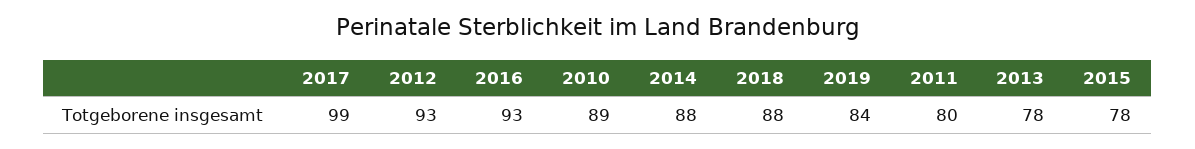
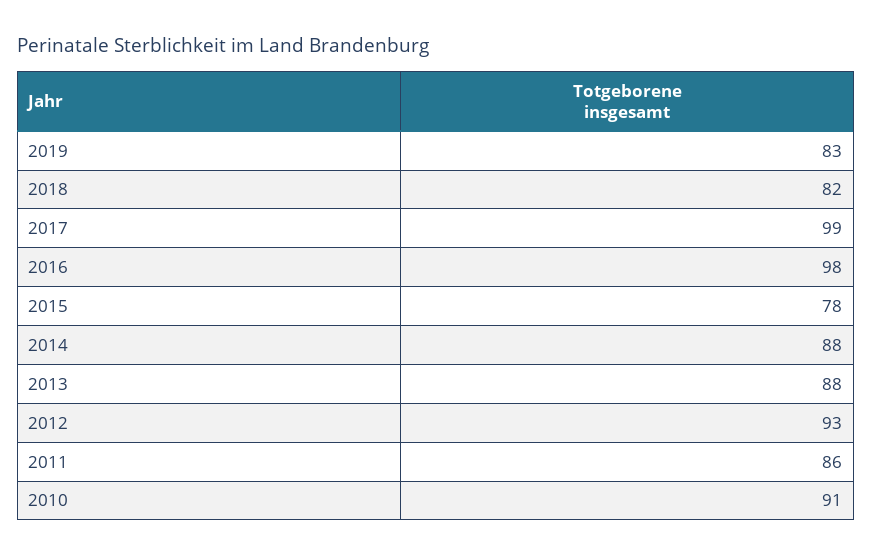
  {
    "2017": 99,
    "2012": 93,
-   "2016": 93,
+   "2016": 98,
-   "2010": 89,
+   "2010": 91,
    "2014": 88,
-   "2018": 88,
+   "2018": 82,
-   "2019": 84,
+   "2019": 83,
-   "2011": 80,
+   "2011": 86,
-   "2013": 78,
+   "2013": 88,
    "2015": 78
  }

